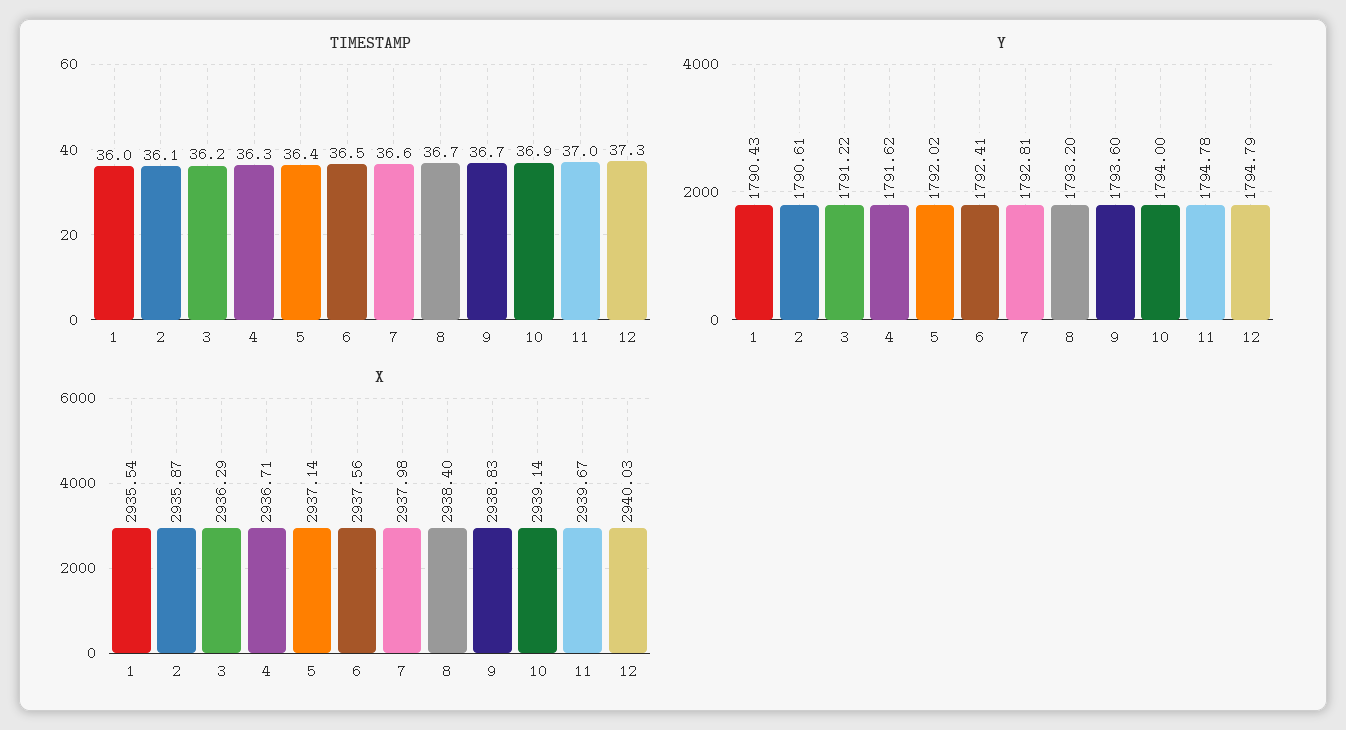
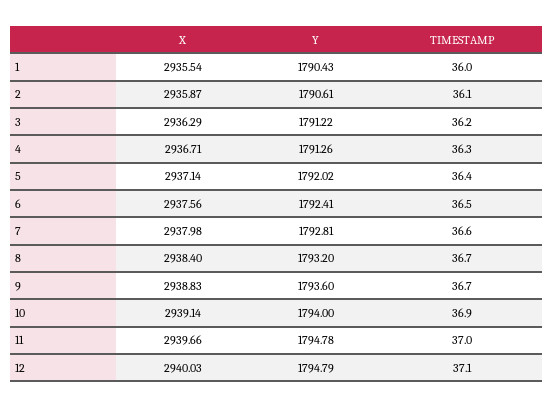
  {
    "TIMESTAMP": {
      "1": 36,
      "2": 36.1,
      "3": 36.2,
      "4": 36.3,
      "5": 36.4,
      "6": 36.5,
      "7": 36.6,
      "8": 36.7,
      "9": 36.7,
      "10": 36.9,
      "11": 37,
-     "12": 37.3
+     "12": 37.1
    },
    "Y": {
      "1": 1790.43,
      "2": 1790.61,
      "3": 1791.22,
-     "4": 1791.62,
+     "4": 1791.26,
      "5": 1792.02,
      "6": 1792.41,
      "7": 1792.81,
      "8": 1793.2,
      "9": 1793.6,
      "10": 1794,
      "11": 1794.78,
      "12": 1794.79
    },
    "X": {
      "1": 2935.54,
      "2": 2935.87,
      "3": 2936.29,
      "4": 2936.71,
      "5": 2937.14,
      "6": 2937.56,
      "7": 2937.98,
      "8": 2938.4,
      "9": 2938.83,
      "10": 2939.14,
-     "11": 2939.67,
+     "11": 2939.66,
      "12": 2940.03
    }
  }

